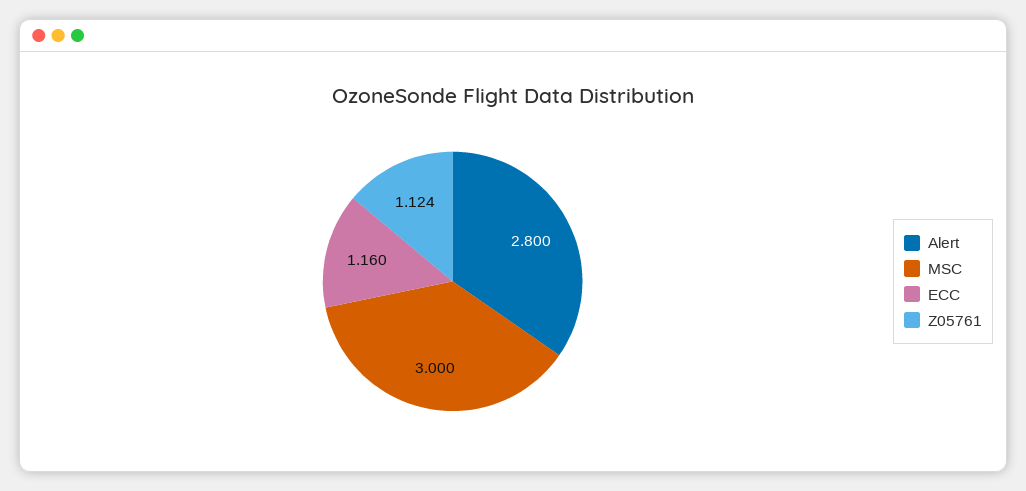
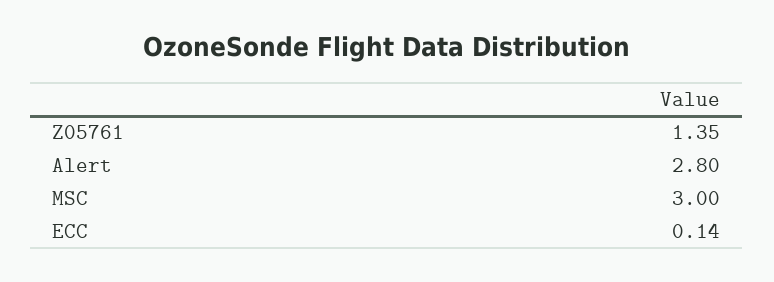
  {
    "Alert": 2.8,
    "MSC": 3,
-   "ECC": 1.16,
+   "ECC": 0.14,
-   "Z05761": 1.124
+   "Z05761": 1.35
  }

